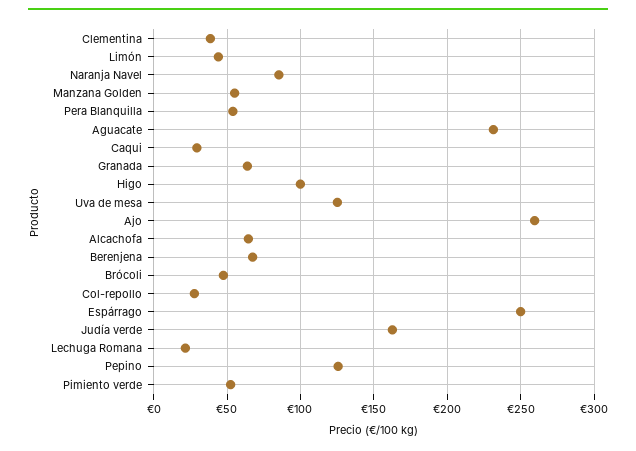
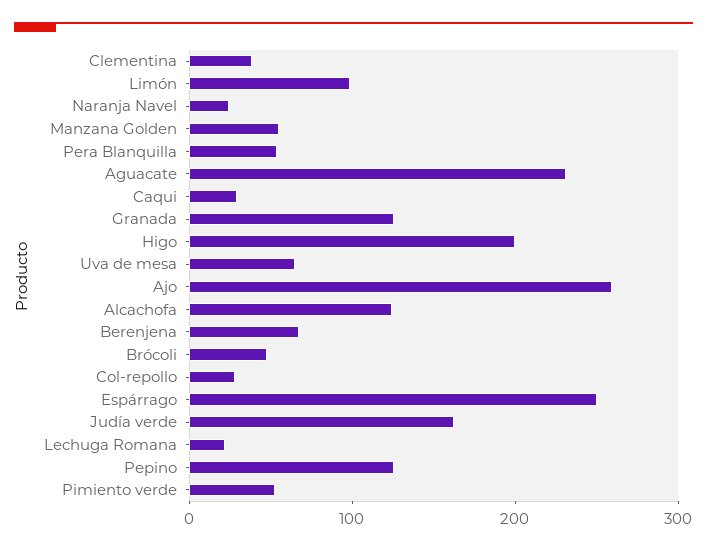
  {
    "Clementina": 40,
-   "Limón": 45,
+   "Limón": 100,
-   "Naranja Navel": 85,
+   "Naranja Navel": 20,
    "Manzana Golden": 55,
    "Pera Blanquilla": 55,
    "Aguacate": 230,
    "Caqui": 30,
-   "Granada": 65,
+   "Granada": 120,
-   "Higo": 100,
+   "Higo": 200,
-   "Uva de mesa": 125,
+   "Uva de mesa": 60,
    "Ajo": 260,
-   "Alcachofa": 65,
+   "Alcachofa": 120,
    "Berenjena": 65,
    "Brócoli": 50,
    "Col-repollo": 30,
    "Espárrago": 250,
    "Judía verde": 165,
    "Lechuga Romana": 20,
    "Pepino": 125,
    "Pimiento verde": 50
  }

